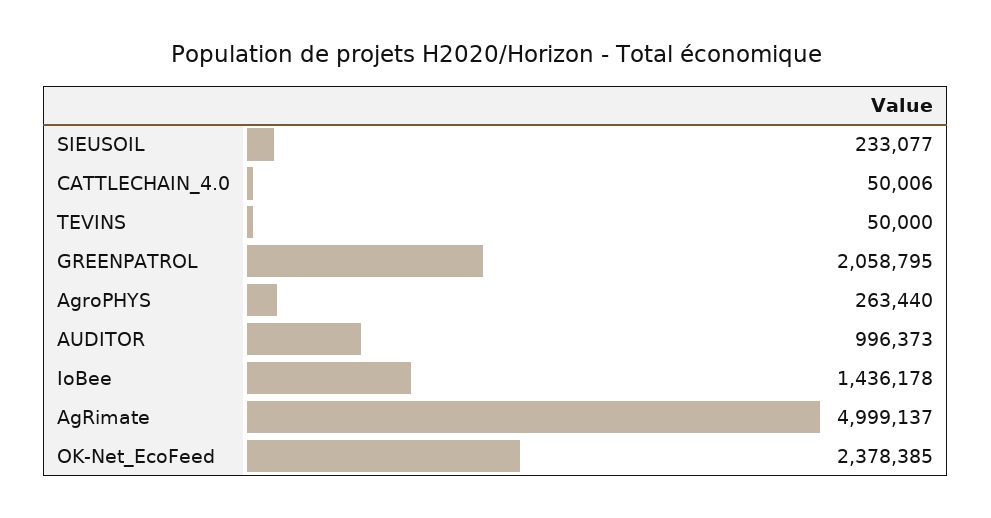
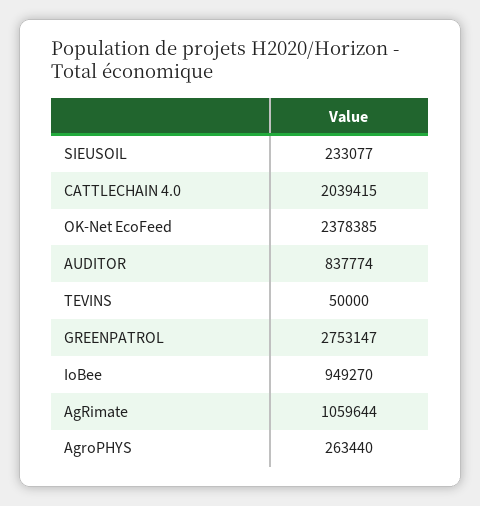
  {
    "SIEUSOIL": 233077,
-   "CATTLECHAIN_4.0": 50006,
+   "CATTLECHAIN_4.0": 2039415,
    "TEVINS": 50000,
-   "GREENPATROL": 2058795,
+   "GREENPATROL": 2753147,
    "AgroPHYS": 263440,
-   "AUDITOR": 996373,
+   "AUDITOR": 837774,
-   "IoBee": 1436178,
+   "IoBee": 949270,
-   "AgRimate": 4999137,
+   "AgRimate": 1059644,
    "OK-Net_EcoFeed": 2378385
  }

